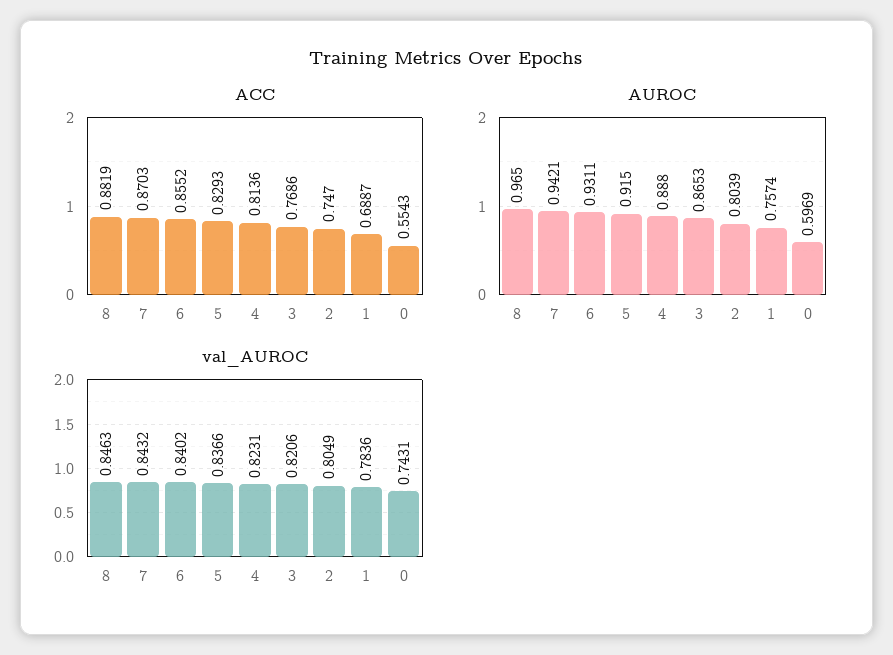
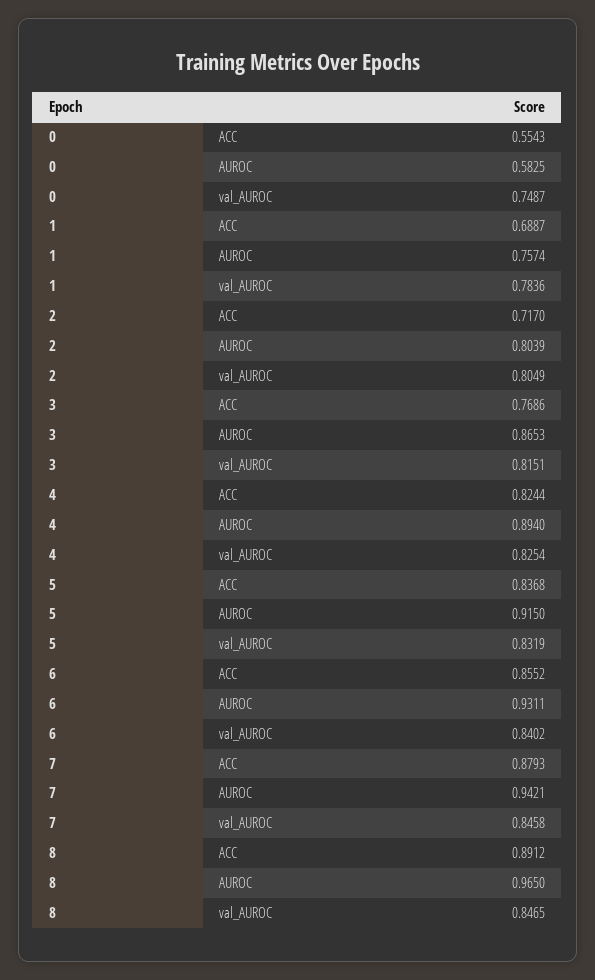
  {
    "ACC": {
-     "8": 0.8819,
+     "8": 0.8912,
-     "7": 0.8703,
+     "7": 0.8793,
      "6": 0.8552,
-     "5": 0.8293,
+     "5": 0.8368,
-     "4": 0.8136,
+     "4": 0.8244,
      "3": 0.7686,
-     "2": 0.747,
+     "2": 0.717,
      "1": 0.6887,
      "0": 0.5543
    },
    "AUROC": {
      "8": 0.965,
      "7": 0.9421,
      "6": 0.9311,
      "5": 0.915,
-     "4": 0.888,
+     "4": 0.894,
      "3": 0.8653,
      "2": 0.8039,
      "1": 0.7574,
-     "0": 0.5969
+     "0": 0.5825
    },
    "val_AUROC": {
-     "8": 0.8463,
+     "8": 0.8465,
-     "7": 0.8432,
+     "7": 0.8458,
      "6": 0.8402,
-     "5": 0.8366,
+     "5": 0.8319,
-     "4": 0.8231,
+     "4": 0.8254,
-     "3": 0.8206,
+     "3": 0.8151,
      "2": 0.8049,
      "1": 0.7836,
-     "0": 0.7431
+     "0": 0.7487
    }
  }

